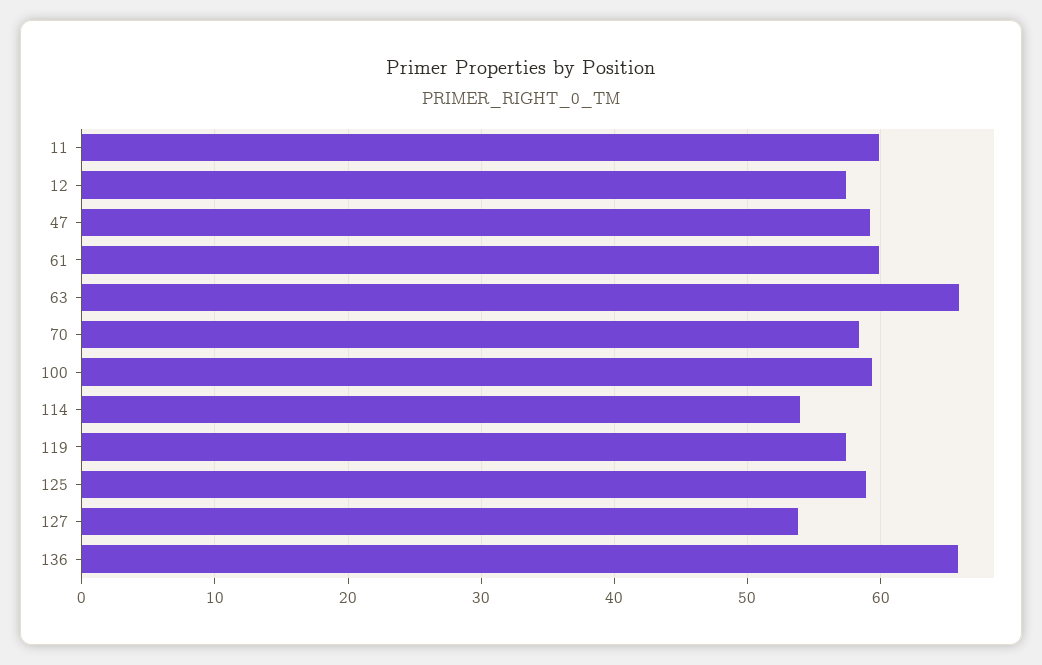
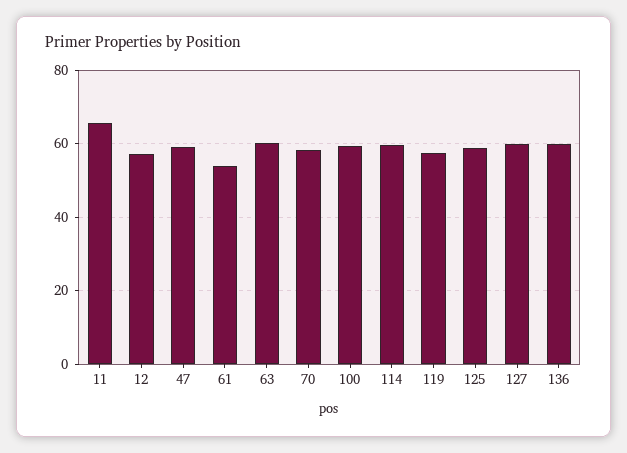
  {
-   "11": 60,
+   "11": 66,
    "12": 57,
    "47": 59,
-   "61": 60,
+   "61": 54,
-   "63": 66,
+   "63": 60,
    "70": 58,
    "100": 59,
-   "114": 54,
+   "114": 60,
    "119": 57,
    "125": 59,
-   "127": 54,
+   "127": 60,
-   "136": 66
+   "136": 60
  }

